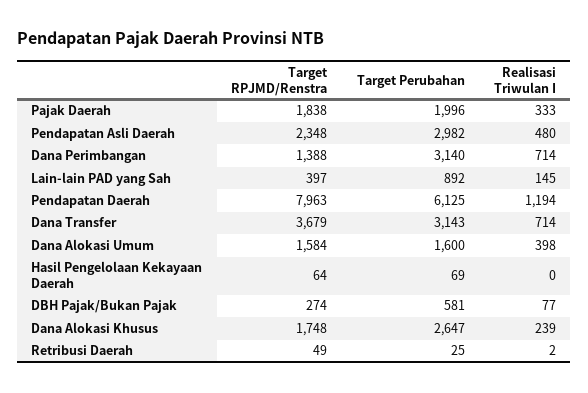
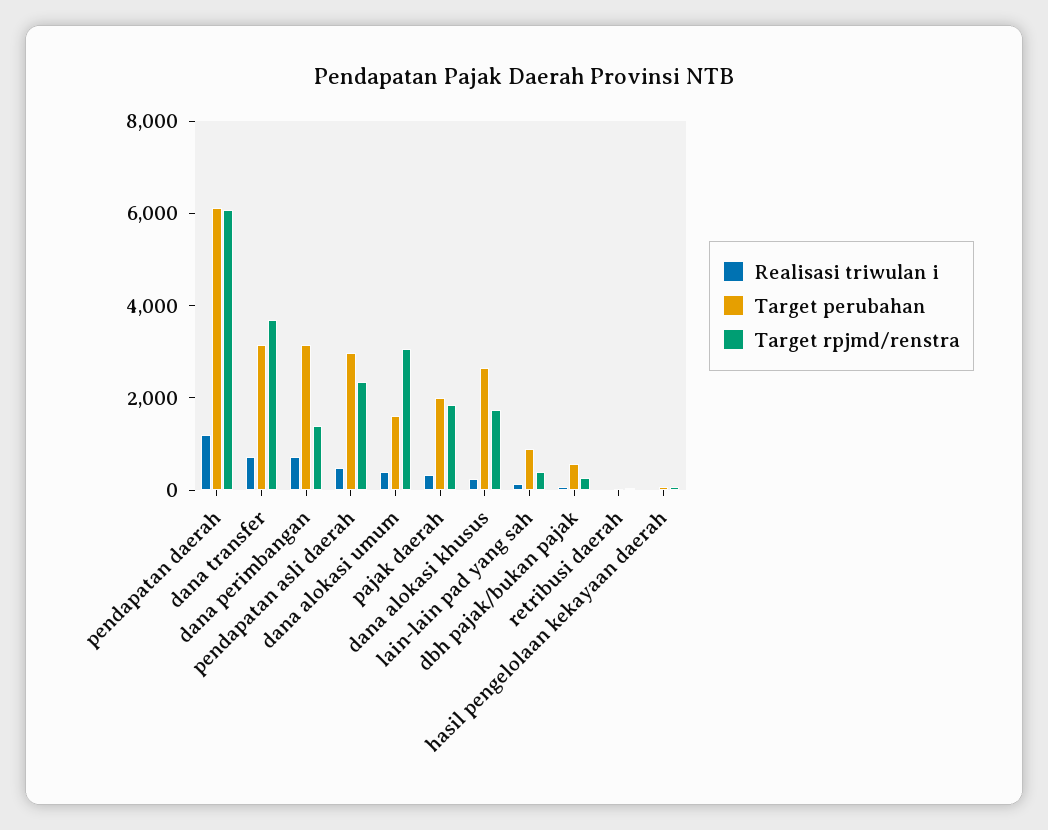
  {
    "Target RPJMD/Renstra": {
      "Pajak Daerah": 1838,
      "Pendapatan Asli Daerah": 2348,
      "Dana Perimbangan": 1388,
      "Lain-lain PAD yang Sah": 397,
-     "Pendapatan Daerah": 7963,
+     "Pendapatan Daerah": 6000,
      "Dana Transfer": 3679,
-     "Dana Alokasi Umum": 1584,
+     "Dana Alokasi Umum": 3000,
      "Hasil Pengelolaan Kekayaan Daerah": 64,
      "DBH Pajak/Bukan Pajak": 274,
      "Dana Alokasi Khusus": 1748,
      "Retribusi Daerah": 49
    },
    "Target Perubahan": {
      "Pajak Daerah": 1996,
      "Pendapatan Asli Daerah": 2982,
      "Dana Perimbangan": 3140,
      "Lain-lain PAD yang Sah": 892,
      "Pendapatan Daerah": 6125,
      "Dana Transfer": 3143,
      "Dana Alokasi Umum": 1600,
      "Hasil Pengelolaan Kekayaan Daerah": 69,
      "DBH Pajak/Bukan Pajak": 581,
      "Dana Alokasi Khusus": 2647,
      "Retribusi Daerah": 25
    },
    "Realisasi Triwulan I": {
      "Pajak Daerah": 333,
      "Pendapatan Asli Daerah": 480,
      "Dana Perimbangan": 714,
      "Lain-lain PAD yang Sah": 145,
      "Pendapatan Daerah": 1194,
      "Dana Transfer": 714,
      "Dana Alokasi Umum": 398,
      "Hasil Pengelolaan Kekayaan Daerah": 0,
      "DBH Pajak/Bukan Pajak": 77,
      "Dana Alokasi Khusus": 239,
      "Retribusi Daerah": 2
    }
  }

